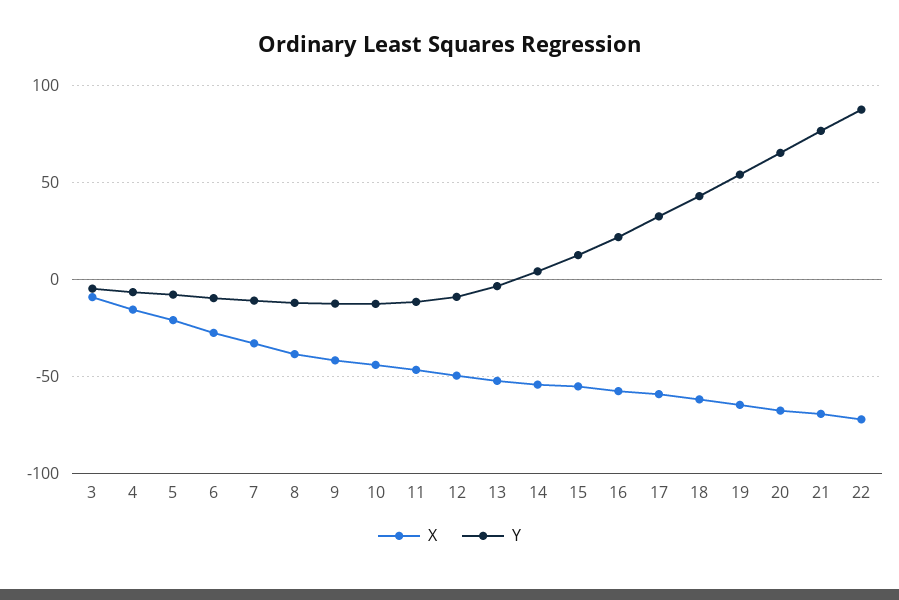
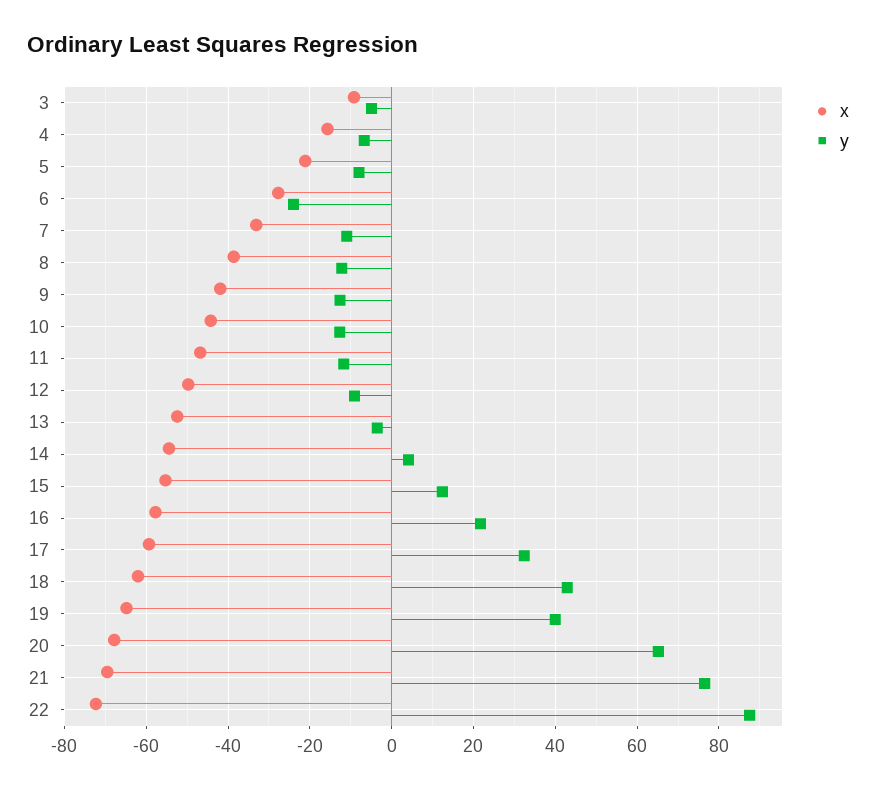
  {
    "X": {
      "3": -10,
      "4": -16,
      "5": -22,
      "6": -28,
      "7": -34,
      "8": -38,
      "9": -42,
      "10": -44,
      "11": -46,
      "12": -50,
      "13": -52,
      "14": -54,
      "15": -56,
      "16": -58,
      "17": -60,
      "18": -62,
      "19": -64,
      "20": -68,
      "21": -70,
      "22": -72
    },
    "Y": {
      "3": -4,
      "4": -6,
      "5": -8,
-     "6": -10,
+     "6": -24,
      "7": -12,
      "8": -12,
      "9": -12,
      "10": -12,
      "11": -12,
      "12": -10,
      "13": -4,
      "14": 4,
      "15": 12,
      "16": 22,
      "17": 32,
      "18": 42,
-     "19": 55,
+     "19": 40,
      "20": 66,
      "21": 76,
      "22": 88
    }
  }

